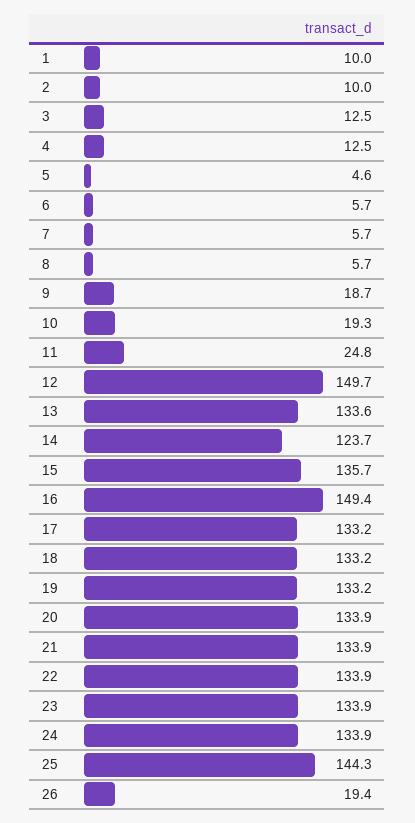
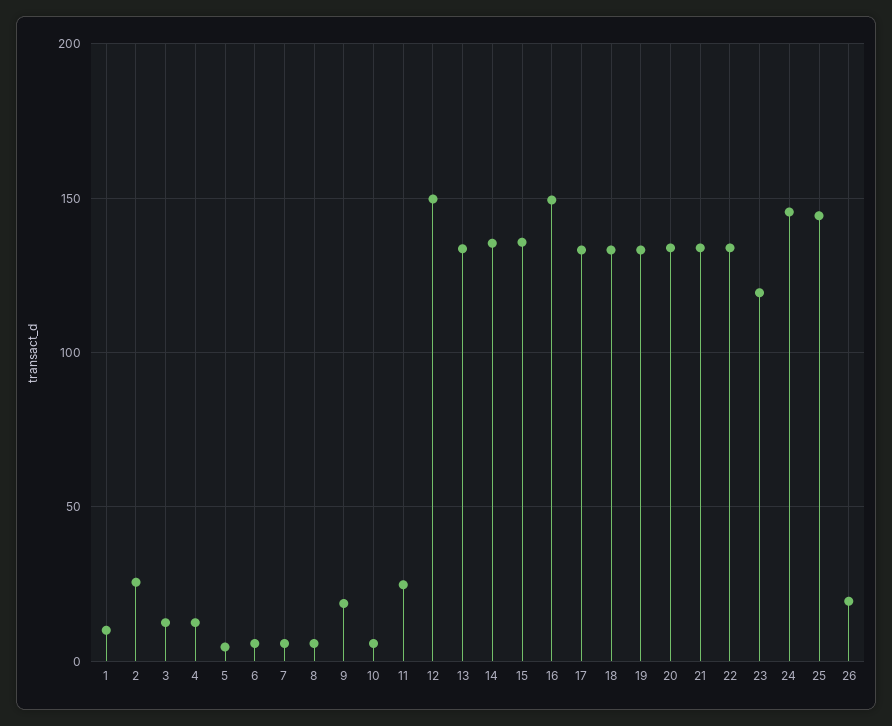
  {
    "1": 10,
-   "2": 10,
+   "2": 25,
    "3": 12.5,
    "4": 12.5,
    "5": 4.6,
    "6": 5.7,
    "7": 5.7,
    "8": 5.7,
    "9": 18.7,
-   "10": 19.3,
+   "10": 5,
    "11": 24.8,
    "12": 149.7,
    "13": 133.6,
-   "14": 123.7,
+   "14": 135,
    "15": 135.7,
    "16": 149.4,
    "17": 133.2,
    "18": 133.2,
    "19": 133.2,
    "20": 133.9,
    "21": 133.9,
    "22": 133.9,
-   "23": 133.9,
+   "23": 120,
-   "24": 133.9,
+   "24": 145,
    "25": 144.3,
    "26": 19.4
  }

